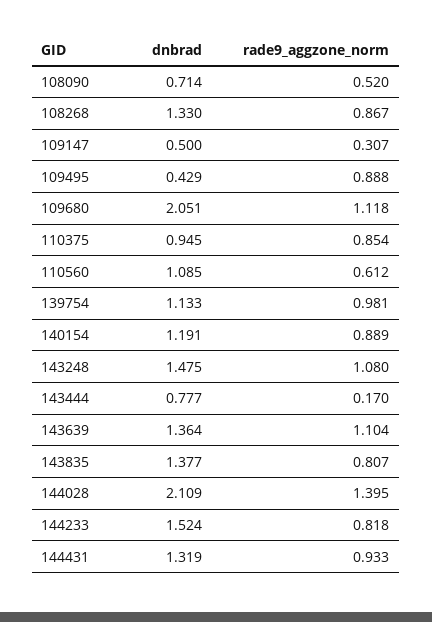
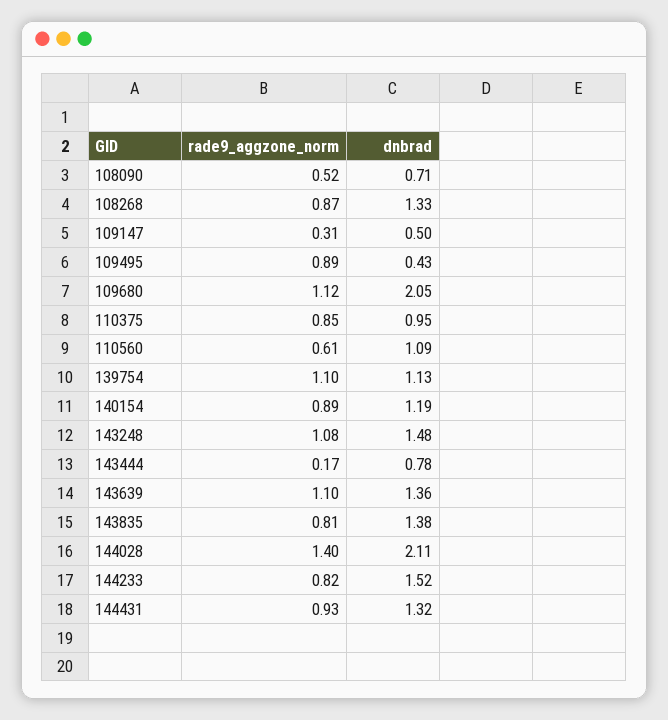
  {
    "dnbrad": {
      "108090": 0.714,
      "108268": 1.33,
      "109147": 0.5,
      "109495": 0.429,
      "109680": 2.051,
      "110375": 0.945,
      "110560": 1.085,
      "139754": 1.133,
      "140154": 1.191,
      "143248": 1.475,
      "143444": 0.777,
      "143639": 1.364,
      "143835": 1.377,
      "144028": 2.109,
      "144233": 1.524,
      "144431": 1.319
    },
    "rade9_aggzone_norm": {
      "108090": 0.52,
      "108268": 0.867,
      "109147": 0.307,
      "109495": 0.888,
      "109680": 1.118,
      "110375": 0.854,
      "110560": 0.612,
-     "139754": 0.981,
+     "139754": 1.1,
      "140154": 0.889,
      "143248": 1.08,
      "143444": 0.17,
      "143639": 1.104,
      "143835": 0.807,
      "144028": 1.395,
      "144233": 0.818,
      "144431": 0.933
    }
  }

